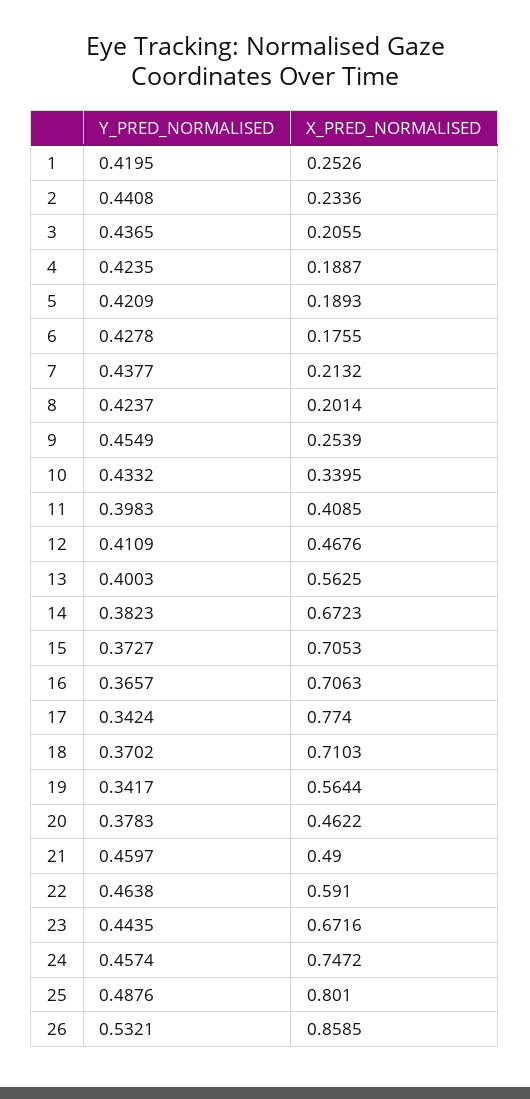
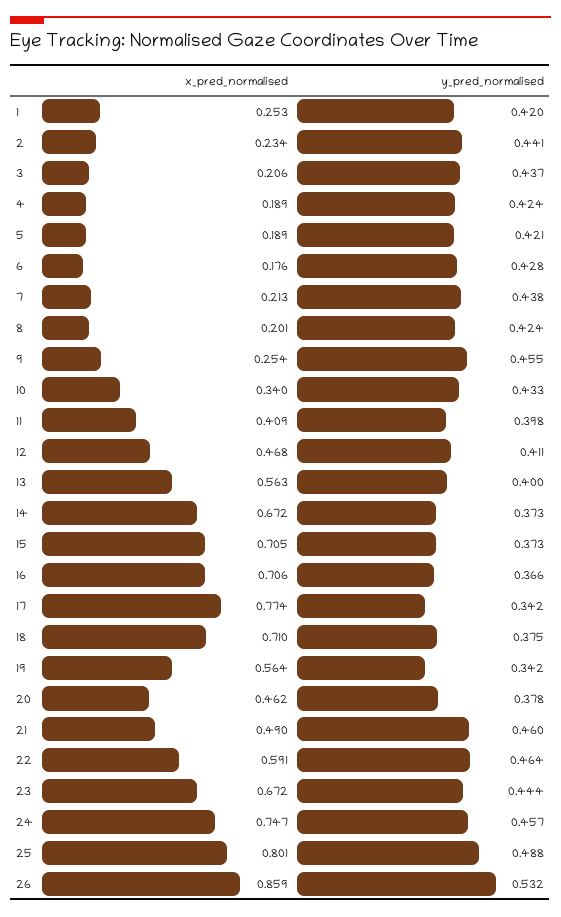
  {
    "Y_PRED_NORMALISED": {
      "1": 0.4195,
      "2": 0.4408,
      "3": 0.4365,
      "4": 0.4235,
      "5": 0.4209,
      "6": 0.4278,
      "7": 0.4377,
      "8": 0.4237,
      "9": 0.4549,
      "10": 0.4332,
      "11": 0.3983,
      "12": 0.4109,
      "13": 0.4003,
-     "14": 0.3823,
+     "14": 0.373,
      "15": 0.3727,
      "16": 0.3657,
      "17": 0.3424,
-     "18": 0.3702,
+     "18": 0.375,
      "19": 0.3417,
      "20": 0.3783,
      "21": 0.4597,
      "22": 0.4638,
      "23": 0.4435,
      "24": 0.4574,
      "25": 0.4876,
      "26": 0.5321
    },
    "X_PRED_NORMALISED": {
      "1": 0.2526,
      "2": 0.2336,
      "3": 0.2055,
      "4": 0.1887,
      "5": 0.1893,
      "6": 0.1755,
      "7": 0.2132,
      "8": 0.2014,
      "9": 0.2539,
      "10": 0.3395,
      "11": 0.4085,
      "12": 0.4676,
      "13": 0.5625,
      "14": 0.6723,
      "15": 0.7053,
      "16": 0.7063,
      "17": 0.774,
      "18": 0.7103,
      "19": 0.5644,
      "20": 0.4622,
      "21": 0.49,
      "22": 0.591,
      "23": 0.6716,
      "24": 0.7472,
      "25": 0.801,
      "26": 0.8585
    }
  }

